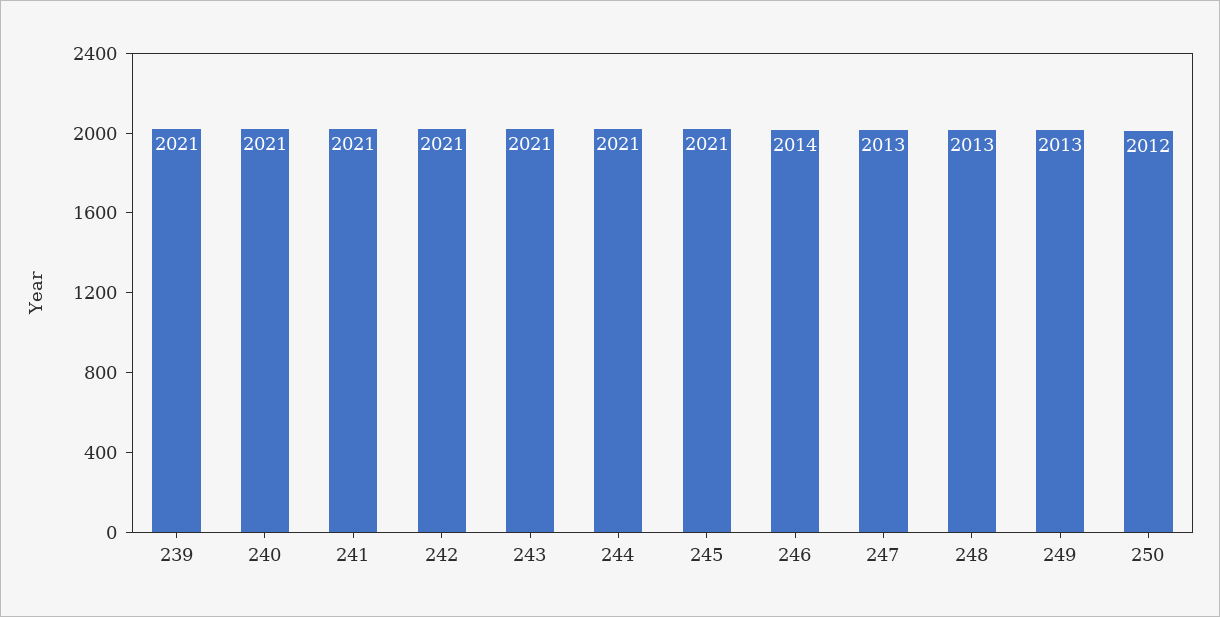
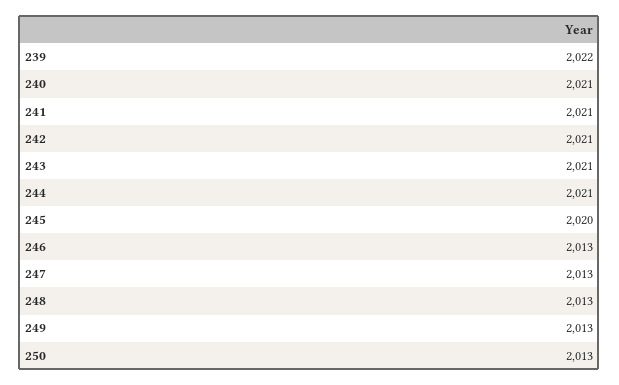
  {
-   "239": 2021,
+   "239": 2022,
    "240": 2021,
    "241": 2021,
    "242": 2021,
    "243": 2021,
    "244": 2021,
-   "245": 2021,
+   "245": 2020,
-   "246": 2014,
+   "246": 2013,
    "247": 2013,
    "248": 2013,
    "249": 2013,
-   "250": 2012
+   "250": 2013
  }

